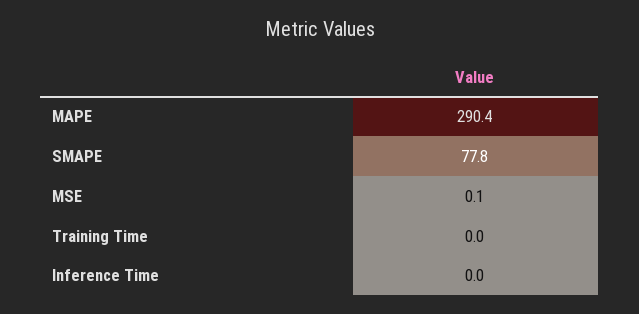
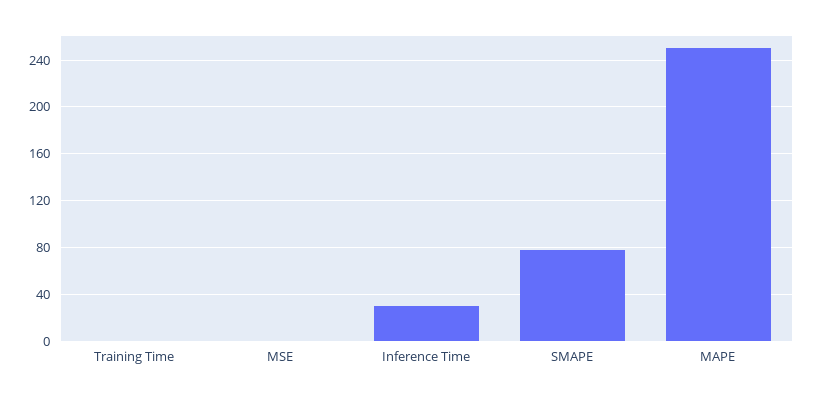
  {
-   "MAPE": 290.4,
+   "MAPE": 250,
    "SMAPE": 77.8,
    "MSE": 0.1,
    "Training Time": 0,
-   "Inference Time": 0
+   "Inference Time": 30
  }

